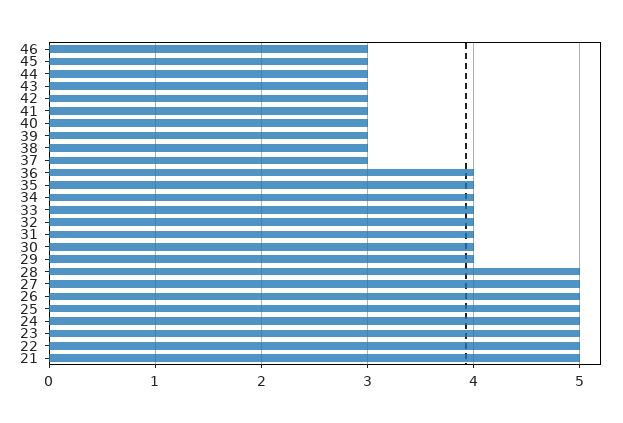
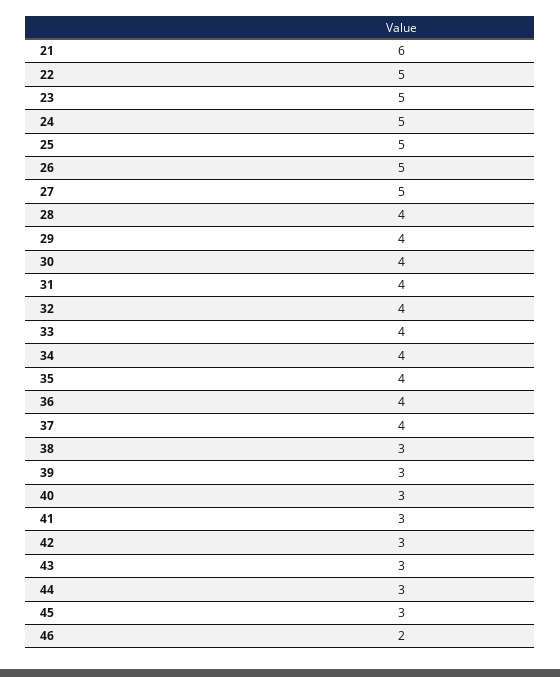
  {
-   "46": 3,
+   "46": 2,
    "45": 3,
    "44": 3,
    "43": 3,
    "42": 3,
    "41": 3,
    "40": 3,
    "39": 3,
    "38": 3,
-   "37": 3,
+   "37": 4,
    "36": 4,
    "35": 4,
    "34": 4,
    "33": 4,
    "32": 4,
    "31": 4,
    "30": 4,
    "29": 4,
-   "28": 5,
+   "28": 4,
    "27": 5,
    "26": 5,
    "25": 5,
    "24": 5,
    "23": 5,
    "22": 5,
-   "21": 5
+   "21": 6
  }

